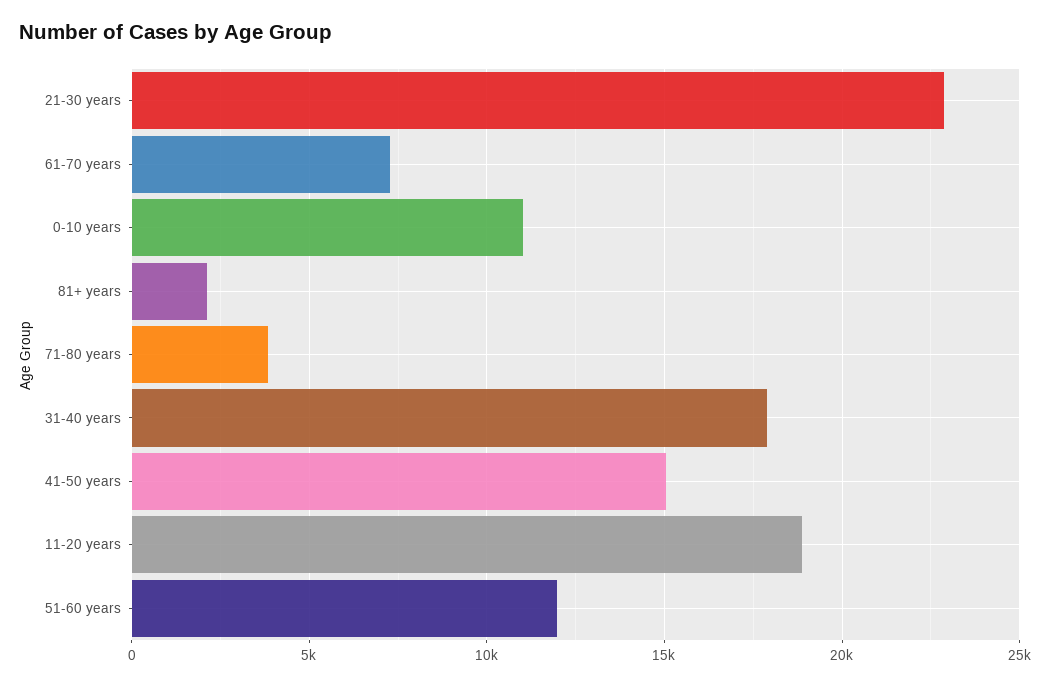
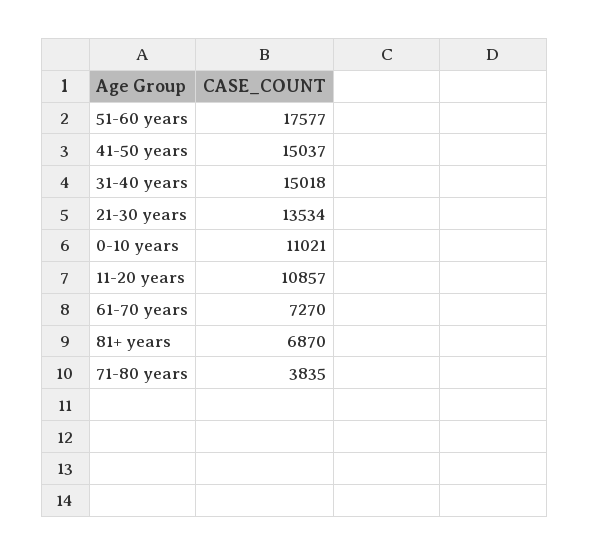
  {
-   "21-30 years": 23000,
+   "21-30 years": 13534,
    "61-70 years": 7270,
    "0-10 years": 11021,
-   "81+ years": 2000,
+   "81+ years": 6870,
    "71-80 years": 3835,
-   "31-40 years": 18000,
+   "31-40 years": 15018,
    "41-50 years": 15037,
-   "11-20 years": 19000,
+   "11-20 years": 10857,
-   "51-60 years": 12000
+   "51-60 years": 17577
  }

